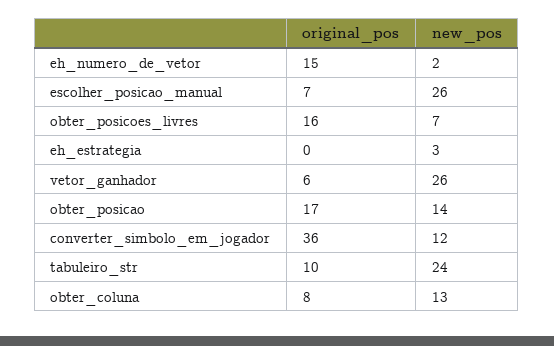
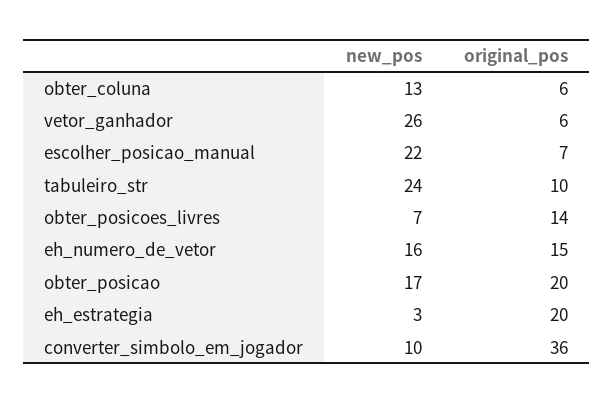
  {
    "original_pos": {
      "eh_numero_de_vetor": 15,
      "escolher_posicao_manual": 7,
-     "obter_posicoes_livres": 16,
+     "obter_posicoes_livres": 14,
-     "eh_estrategia": 0,
+     "eh_estrategia": 20,
      "vetor_ganhador": 6,
-     "obter_posicao": 17,
+     "obter_posicao": 20,
      "converter_simbolo_em_jogador": 36,
      "tabuleiro_str": 10,
-     "obter_coluna": 8
+     "obter_coluna": 6
    },
    "new_pos": {
-     "eh_numero_de_vetor": 2,
+     "eh_numero_de_vetor": 16,
-     "escolher_posicao_manual": 26,
+     "escolher_posicao_manual": 22,
      "obter_posicoes_livres": 7,
      "eh_estrategia": 3,
      "vetor_ganhador": 26,
-     "obter_posicao": 14,
+     "obter_posicao": 17,
-     "converter_simbolo_em_jogador": 12,
+     "converter_simbolo_em_jogador": 10,
      "tabuleiro_str": 24,
      "obter_coluna": 13
    }
  }

